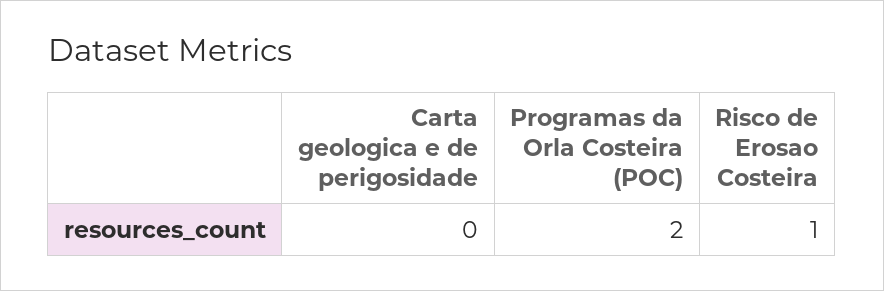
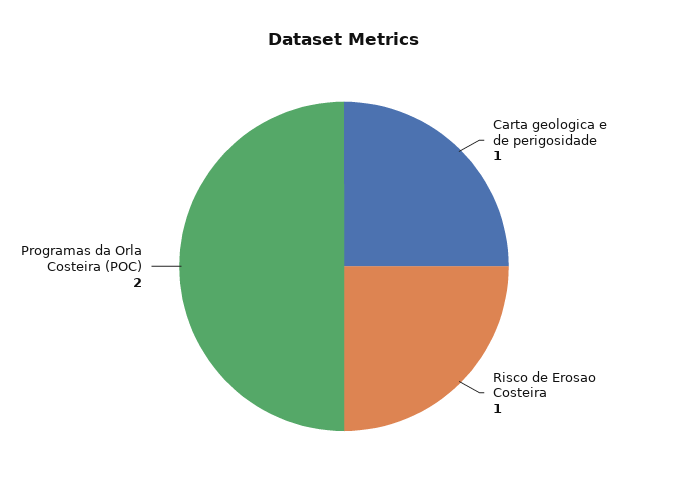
  {
-   "Carta geologica e de perigosidade": 0,
+   "Carta geologica e de perigosidade": 1,
    "Programas da Orla Costeira (POC)": 2,
    "Risco de Erosao Costeira": 1
  }

